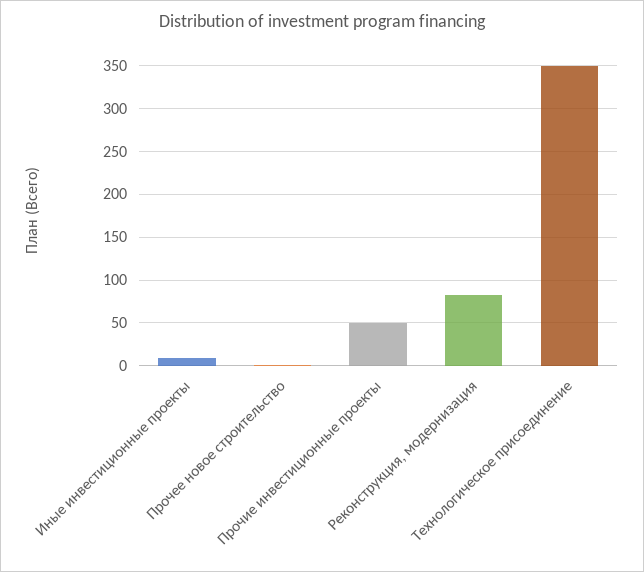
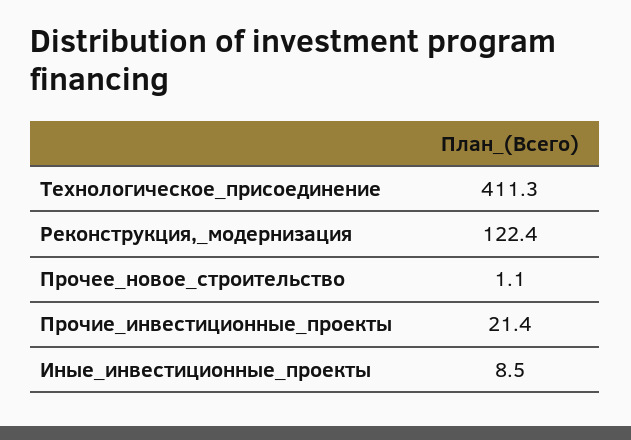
  {
    "Иные инвестиционные проекты": 8.5,
    "Прочее новое строительство": 1.1,
-   "Прочие инвестиционные проекты": 50,
+   "Прочие инвестиционные проекты": 21.4,
-   "Реконструкция, модернизация": 80,
+   "Реконструкция, модернизация": 122.4,
-   "Технологическое присоединение": 350
+   "Технологическое присоединение": 411.3
  }

